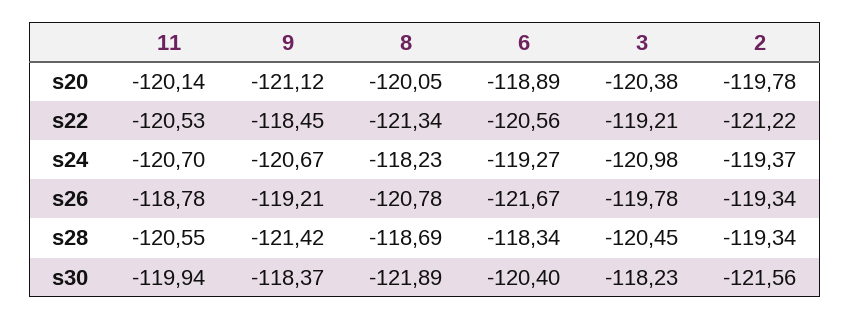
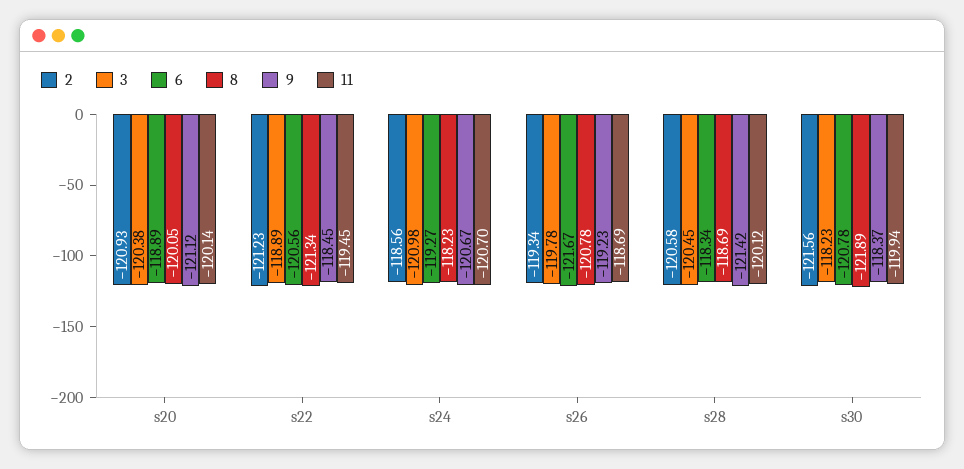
  {
    "11": {
      "s20": -120.14,
-     "s22": -120.53,
+     "s22": -119.45,
      "s24": -120.7,
-     "s26": -118.78,
+     "s26": -118.69,
-     "s28": -120.55,
+     "s28": -120.12,
      "s30": -119.94
    },
    "9": {
      "s20": -121.12,
      "s22": -118.45,
      "s24": -120.67,
-     "s26": -119.21,
+     "s26": -119.23,
      "s28": -121.42,
      "s30": -118.37
    },
    "8": {
      "s20": -120.05,
      "s22": -121.34,
      "s24": -118.23,
      "s26": -120.78,
      "s28": -118.69,
      "s30": -121.89
    },
    "6": {
      "s20": -118.89,
      "s22": -120.56,
      "s24": -119.27,
      "s26": -121.67,
      "s28": -118.34,
-     "s30": -120.4
+     "s30": -120.78
    },
    "3": {
      "s20": -120.38,
-     "s22": -119.21,
+     "s22": -118.89,
      "s24": -120.98,
      "s26": -119.78,
      "s28": -120.45,
      "s30": -118.23
    },
    "2": {
-     "s20": -119.78,
+     "s20": -120.93,
-     "s22": -121.22,
+     "s22": -121.23,
-     "s24": -119.37,
+     "s24": -118.56,
      "s26": -119.34,
-     "s28": -119.34,
+     "s28": -120.58,
      "s30": -121.56
    }
  }

